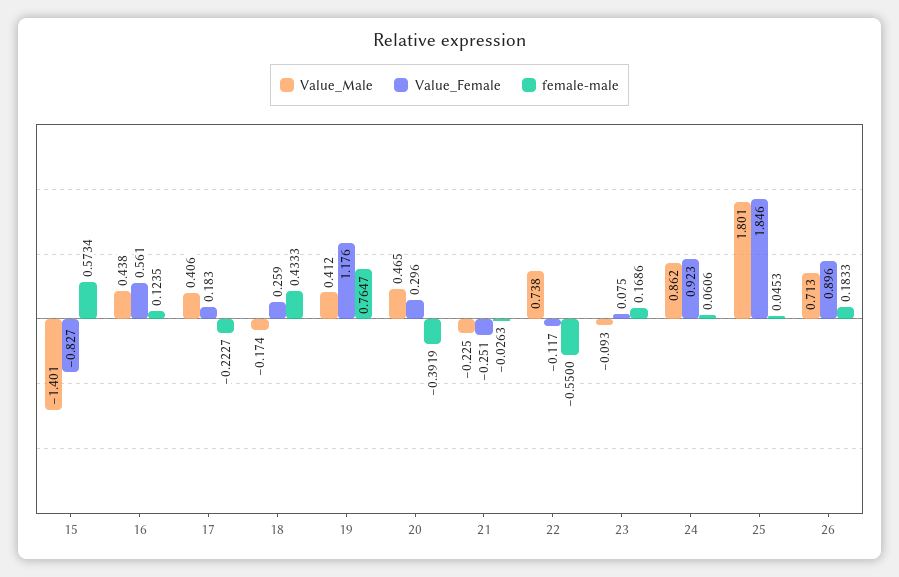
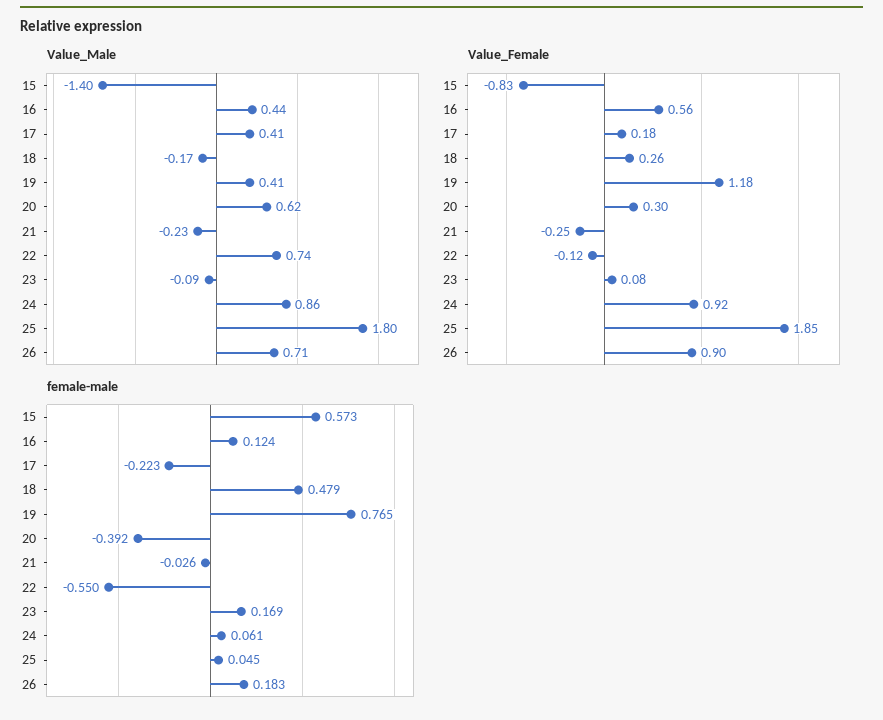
  {
    "Value_Male": {
      "15": -1.401,
      "16": 0.438,
      "17": 0.406,
      "18": -0.174,
      "19": 0.412,
-     "20": 0.465,
+     "20": 0.62,
      "21": -0.225,
      "22": 0.738,
      "23": -0.093,
      "24": 0.862,
      "25": 1.801,
      "26": 0.713
    },
    "Value_Female": {
      "15": -0.827,
      "16": 0.561,
      "17": 0.183,
      "18": 0.259,
      "19": 1.176,
      "20": 0.296,
      "21": -0.251,
      "22": -0.117,
      "23": 0.075,
      "24": 0.923,
      "25": 1.846,
      "26": 0.896
    },
    "female-male": {
      "15": 0.5734,
      "16": 0.1235,
      "17": -0.2227,
-     "18": 0.4333,
+     "18": 0.479,
      "19": 0.7647,
      "20": -0.3919,
      "21": -0.0263,
      "22": -0.55,
      "23": 0.1686,
      "24": 0.0606,
      "25": 0.0453,
      "26": 0.1833
    }
  }

